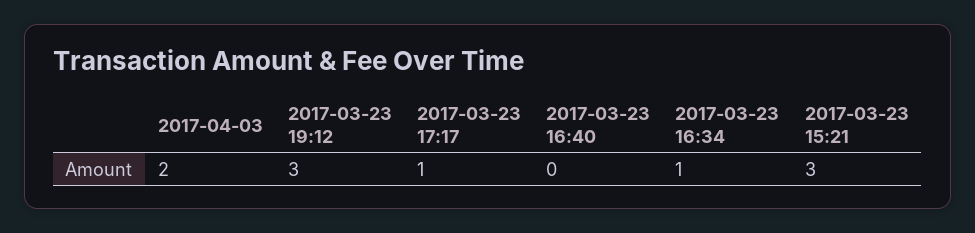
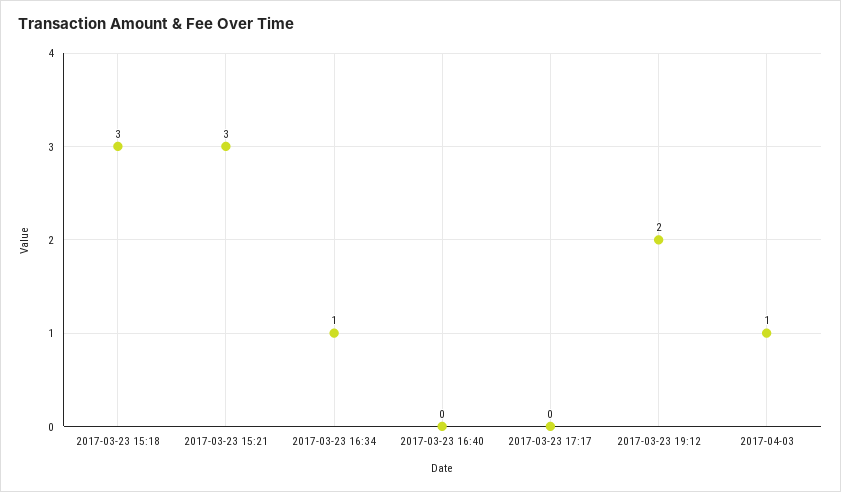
  {
-   "2017-04-03": 2,
+   "2017-04-03": 1,
-   "2017-03-23 19:12": 3,
+   "2017-03-23 19:12": 2,
-   "2017-03-23 17:17": 1,
+   "2017-03-23 17:17": 0,
    "2017-03-23 16:40": 0,
    "2017-03-23 16:34": 1,
-   "2017-03-23 15:21": 3
+   "2017-03-23 15:21": 3,
+   "2017-03-23 15:18": 3
  }

